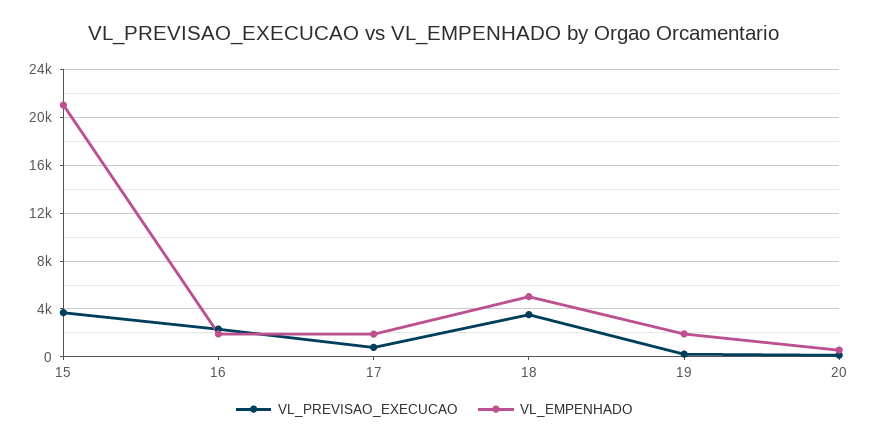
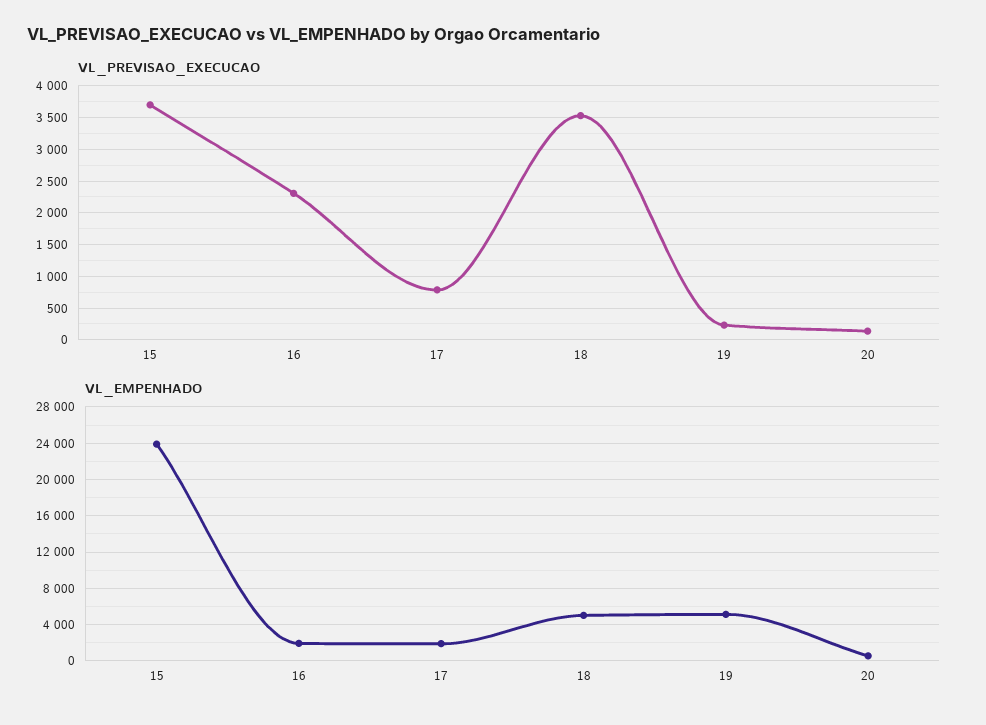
  {
    "VL_PREVISAO_EXECUCAO": {
      "15": 3700,
      "16": 2300,
      "17": 800,
      "18": 3500,
      "19": 200,
      "20": 100
    },
    "VL_EMPENHADO": {
-     "15": 21000,
+     "15": 24000,
      "16": 2000,
      "17": 2000,
      "18": 5000,
-     "19": 2000,
+     "19": 5000,
      "20": 1000
    }
  }

